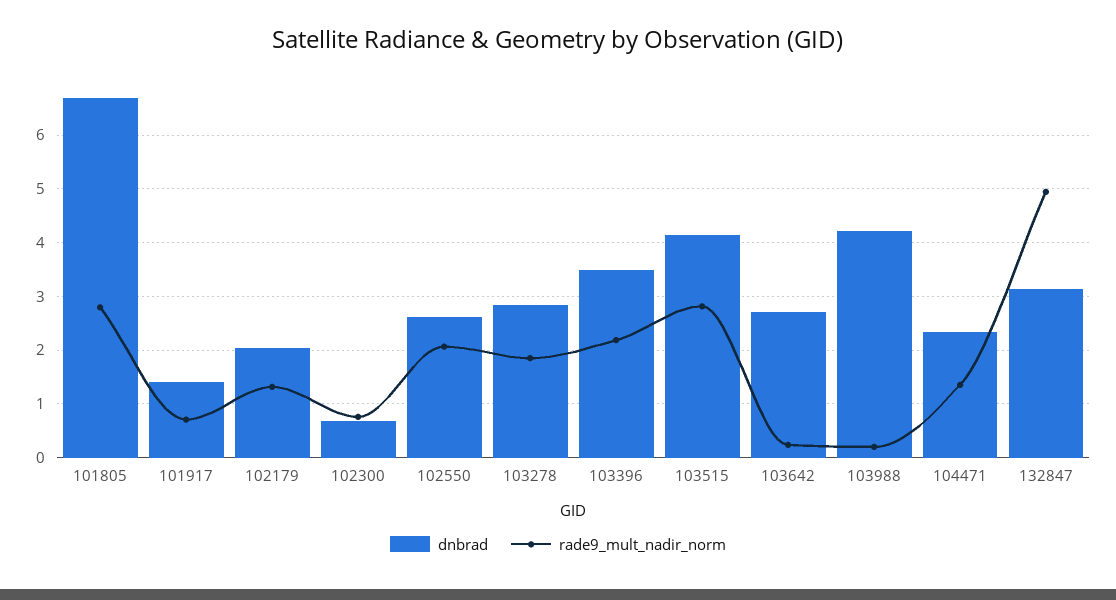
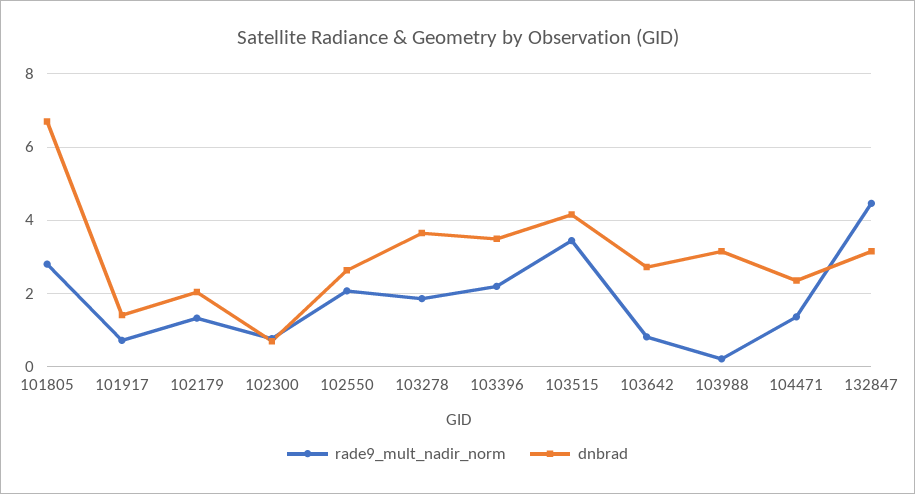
  {
    "dnbrad": {
      "101805": 6.6,
      "101917": 1.4,
      "102179": 2,
      "102300": 0.6,
      "102550": 2.6,
-     "103278": 2.8,
+     "103278": 3.6,
      "103396": 3.4,
      "103515": 4.2,
      "103642": 2.8,
-     "103988": 4.2,
+     "103988": 3.2,
      "104471": 2.4,
      "132847": 3.2
    },
    "rade9_mult_nadir_norm": {
      "101805": 2.8,
      "101917": 0.8,
      "102179": 1.4,
      "102300": 0.8,
      "102550": 2,
      "103278": 1.8,
      "103396": 2.2,
-     "103515": 2.8,
+     "103515": 3.4,
-     "103642": 0.2,
+     "103642": 0.8,
      "103988": 0.2,
      "104471": 1.4,
-     "132847": 5
+     "132847": 4.4
    }
  }

